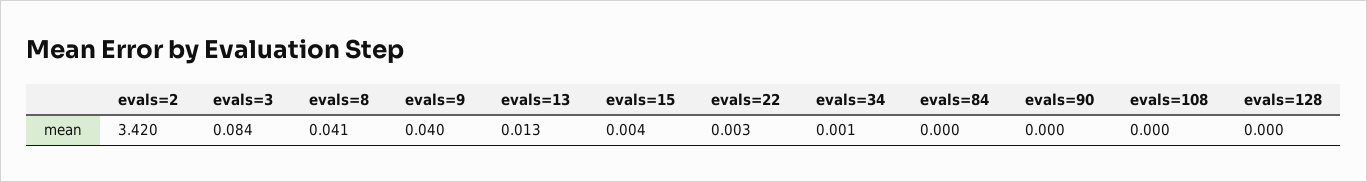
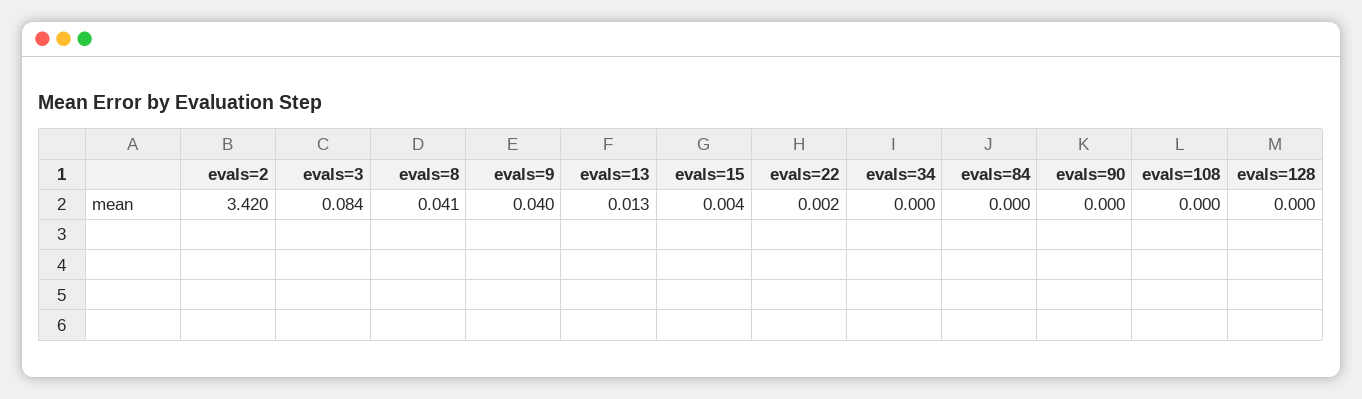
  {
    "evals=2": 3.42,
    "evals=3": 0.084,
    "evals=8": 0.041,
    "evals=9": 0.04,
    "evals=13": 0.013,
    "evals=15": 0.004,
-   "evals=22": 0.003,
+   "evals=22": 0.002,
-   "evals=34": 0.001,
+   "evals=34": 0,
    "evals=84": 0,
    "evals=90": 0,
    "evals=108": 0,
    "evals=128": 0
  }

